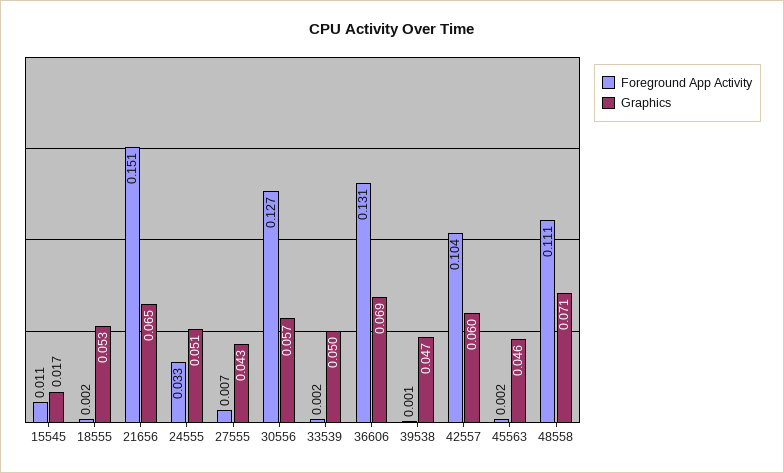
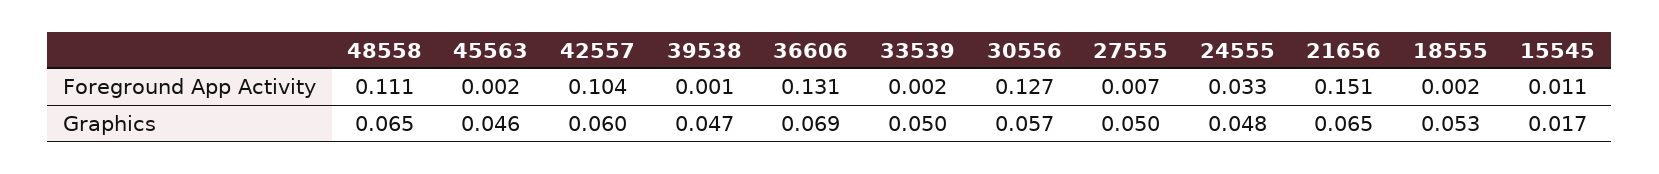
  {
    "Foreground App Activity": {
      "15545": 0.011,
      "18555": 0.002,
      "21656": 0.151,
      "24555": 0.033,
      "27555": 0.007,
      "30556": 0.127,
      "33539": 0.002,
      "36606": 0.131,
      "39538": 0.001,
      "42557": 0.104,
      "45563": 0.002,
      "48558": 0.111
    },
    "Graphics": {
      "15545": 0.017,
      "18555": 0.053,
      "21656": 0.065,
-     "24555": 0.051,
+     "24555": 0.048,
-     "27555": 0.043,
+     "27555": 0.05,
      "30556": 0.057,
      "33539": 0.05,
      "36606": 0.069,
      "39538": 0.047,
      "42557": 0.06,
      "45563": 0.046,
-     "48558": 0.071
+     "48558": 0.065
    }
  }

